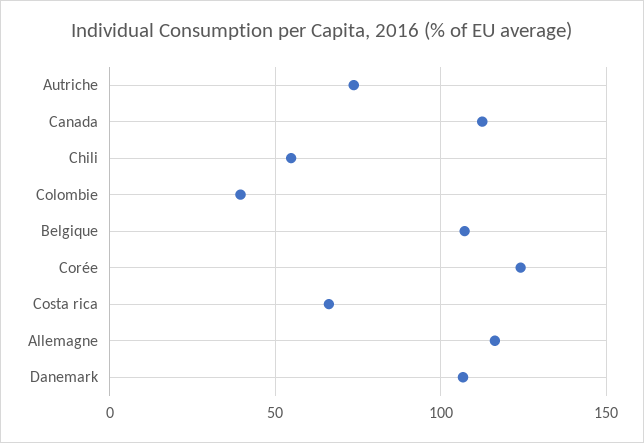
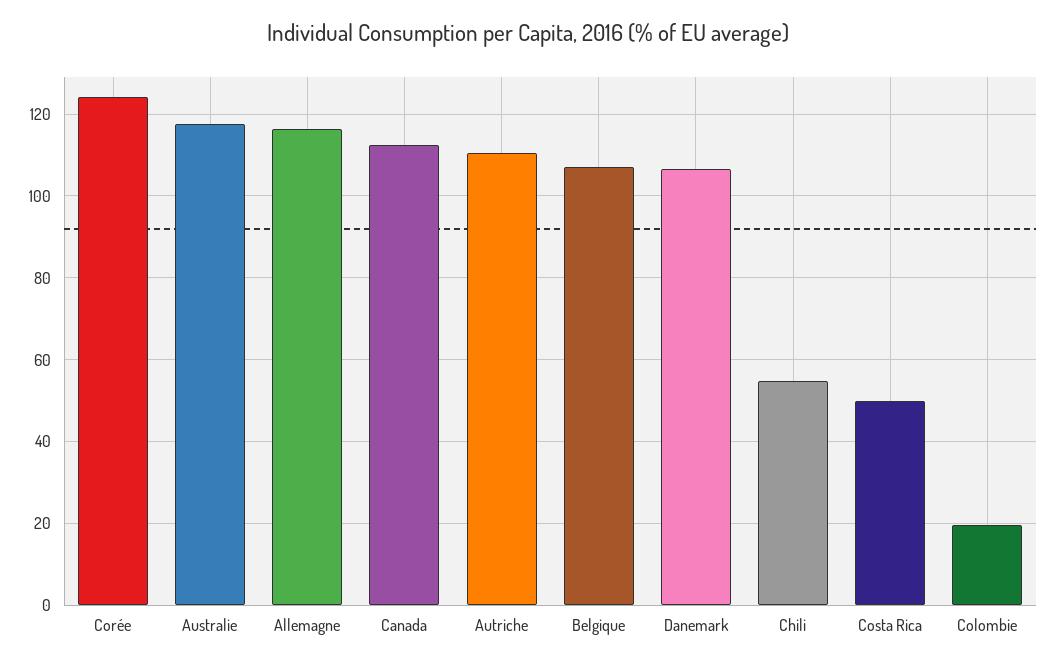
  {
-   "Autriche": 75,
+   "Autriche": 110,
    "Canada": 112,
    "Chili": 54,
-   "Colombie": 40,
+   "Colombie": 20,
    "Belgique": 108,
    "Corée": 124,
-   "Costa rica": 65,
+   "Costa rica": 50,
    "Allemagne": 116,
-   "Danemark": 106
+   "Danemark": 106,
+   "Australie": 118
  }

